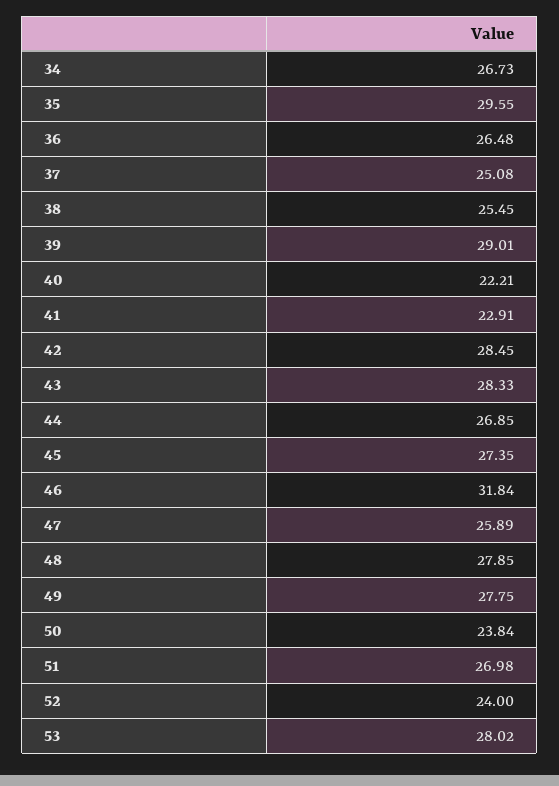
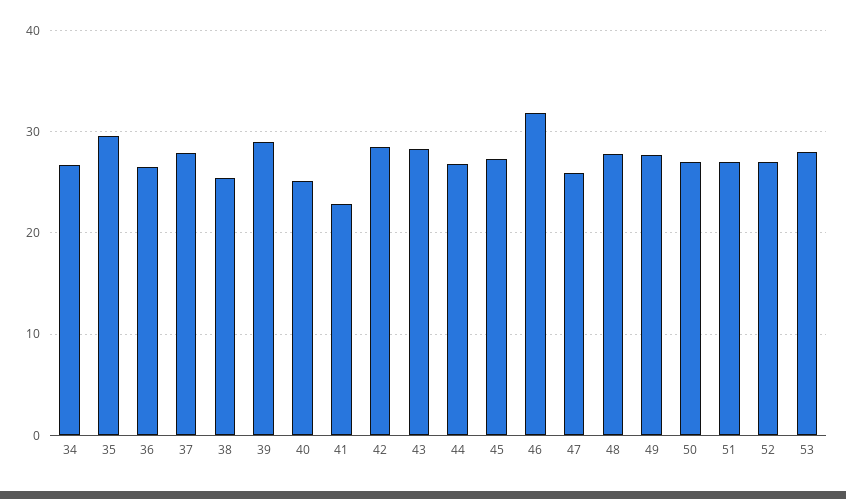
  {
    "34": 26.73,
    "35": 29.55,
    "36": 26.48,
-   "37": 25.08,
+   "37": 28,
    "38": 25.45,
    "39": 29.01,
-   "40": 22.21,
+   "40": 25,
    "41": 22.91,
    "42": 28.45,
    "43": 28.33,
    "44": 26.85,
    "45": 27.35,
    "46": 31.84,
    "47": 25.89,
    "48": 27.85,
    "49": 27.75,
-   "50": 23.84,
+   "50": 27,
    "51": 26.98,
-   "52": 24,
+   "52": 27,
    "53": 28.02
  }

